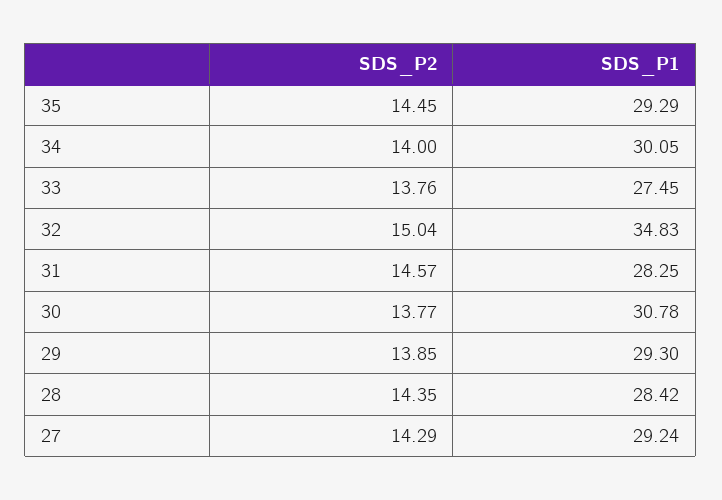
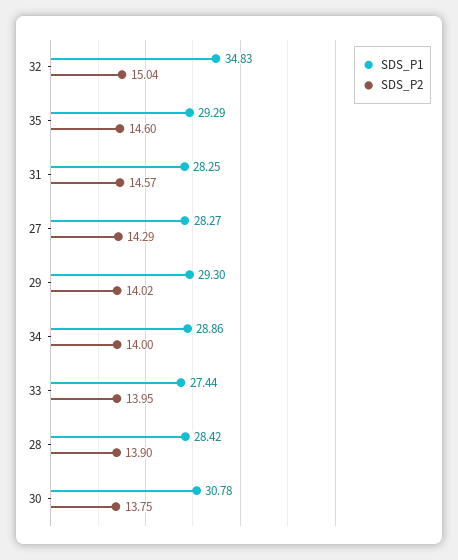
  {
    "SDS_P2": {
-     "35": 14.45,
+     "35": 14.6,
      "34": 14,
-     "33": 13.76,
+     "33": 13.95,
      "32": 15.04,
      "31": 14.57,
-     "30": 13.77,
+     "30": 13.75,
-     "29": 13.85,
+     "29": 14.02,
-     "28": 14.35,
+     "28": 13.9,
      "27": 14.29
    },
    "SDS_P1": {
      "35": 29.29,
-     "34": 30.05,
+     "34": 28.86,
-     "33": 27.45,
+     "33": 27.44,
      "32": 34.83,
      "31": 28.25,
      "30": 30.78,
      "29": 29.3,
      "28": 28.42,
-     "27": 29.24
+     "27": 28.27
    }
  }

